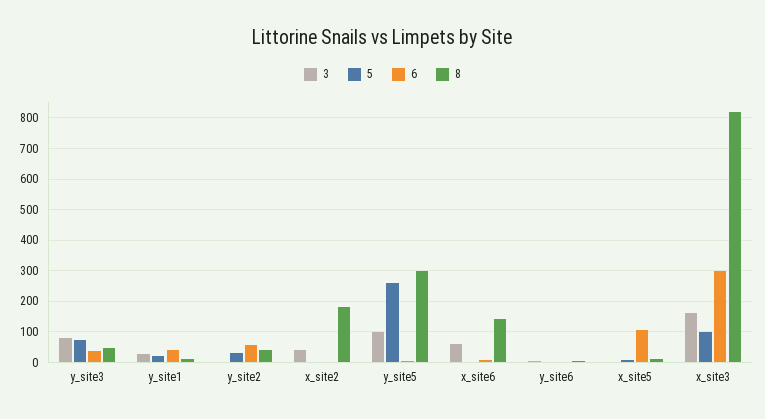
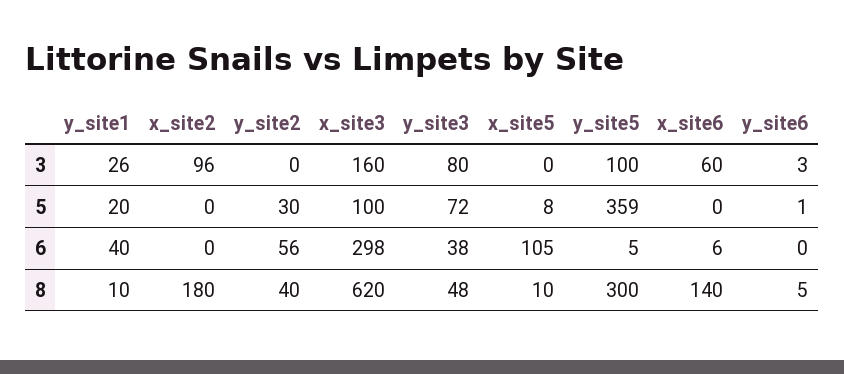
  {
    "3": {
      "y_site3": 80,
      "y_site1": 26,
      "y_site2": 0,
-     "x_site2": 40,
+     "x_site2": 96,
      "y_site5": 100,
      "x_site6": 60,
      "y_site6": 3,
      "x_site5": 0,
      "x_site3": 160
    },
    "5": {
      "y_site3": 72,
      "y_site1": 20,
      "y_site2": 30,
      "x_site2": 0,
-     "y_site5": 260,
+     "y_site5": 359,
      "x_site6": 0,
      "y_site6": 1,
      "x_site5": 8,
      "x_site3": 100
    },
    "6": {
      "y_site3": 38,
      "y_site1": 40,
      "y_site2": 56,
      "x_site2": 0,
      "y_site5": 5,
      "x_site6": 6,
      "y_site6": 0,
      "x_site5": 105,
      "x_site3": 298
    },
    "8": {
      "y_site3": 48,
      "y_site1": 10,
      "y_site2": 40,
      "x_site2": 180,
      "y_site5": 300,
      "x_site6": 140,
      "y_site6": 5,
      "x_site5": 10,
-     "x_site3": 820
+     "x_site3": 620
    }
  }

